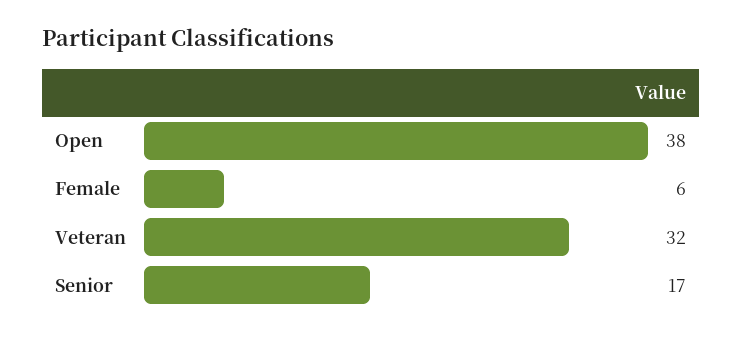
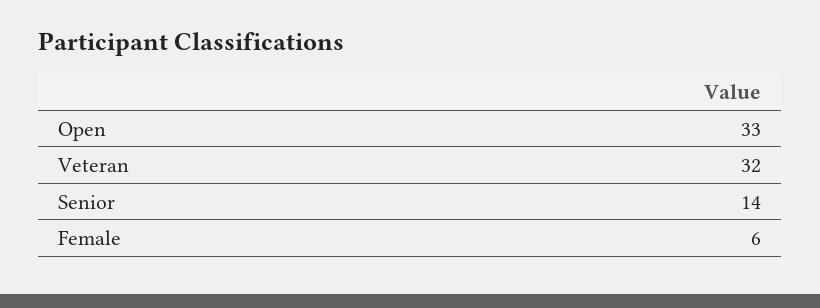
  {
-   "Open": 38,
+   "Open": 33,
    "Female": 6,
    "Veteran": 32,
-   "Senior": 17
+   "Senior": 14
  }

